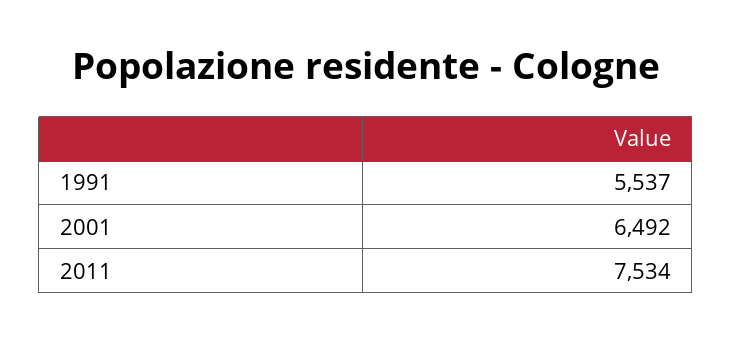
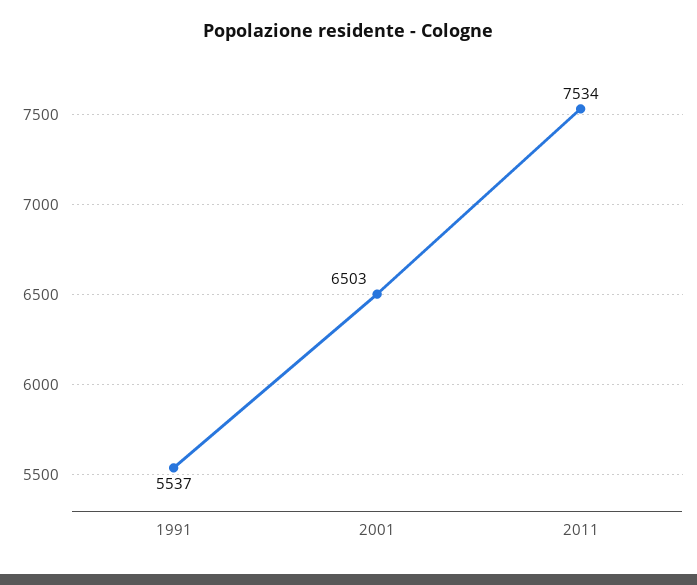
  {
    "1991": 5537,
-   "2001": 6492,
+   "2001": 6503,
    "2011": 7534
  }

